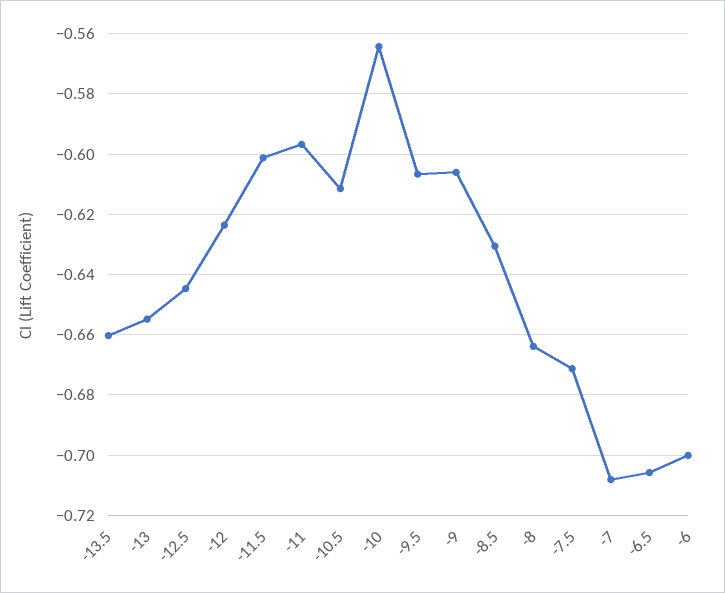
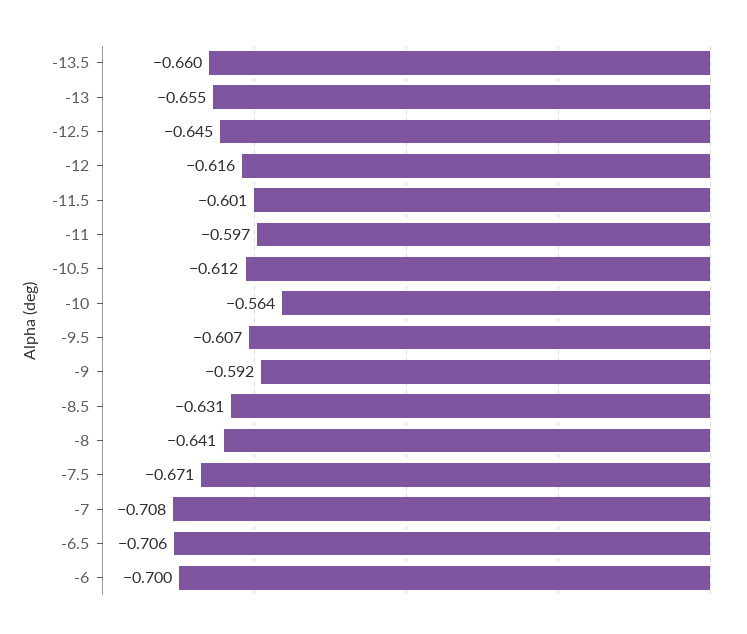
  {
    "-13.5": -0.66,
    "-13": -0.655,
    "-12.5": -0.645,
-   "-12": -0.624,
+   "-12": -0.616,
    "-11.5": -0.601,
    "-11": -0.597,
    "-10.5": -0.612,
    "-10": -0.564,
    "-9.5": -0.607,
-   "-9": -0.606,
+   "-9": -0.592,
    "-8.5": -0.631,
-   "-8": -0.664,
+   "-8": -0.641,
    "-7.5": -0.671,
    "-7": -0.708,
    "-6.5": -0.706,
    "-6": -0.7
  }

